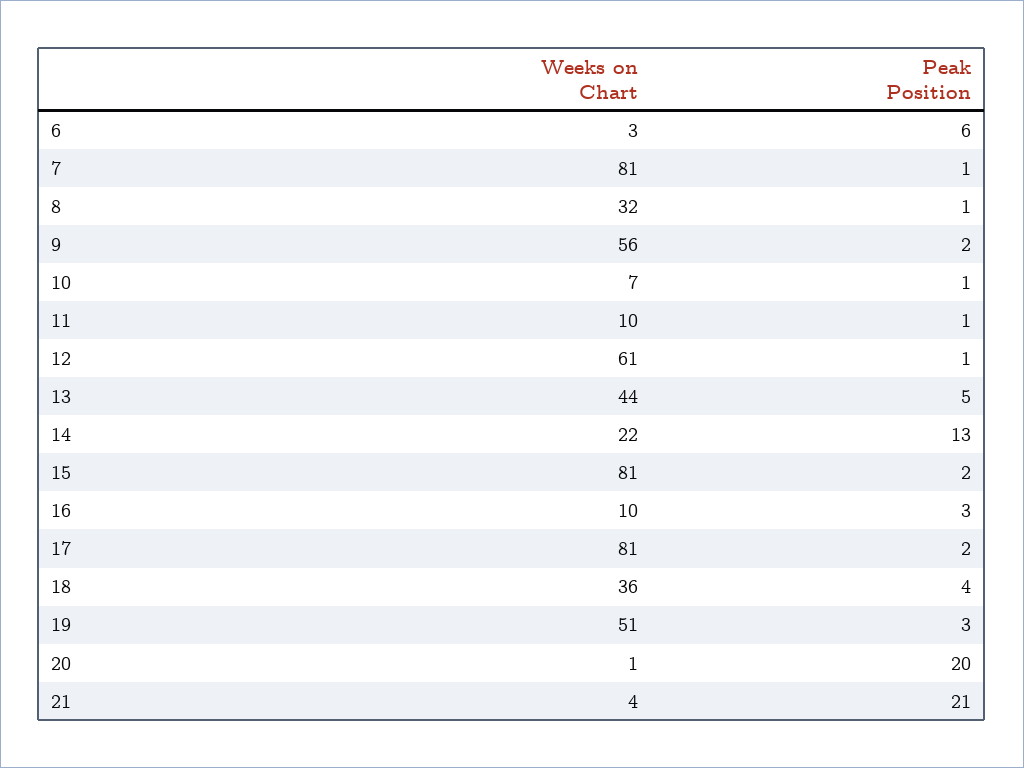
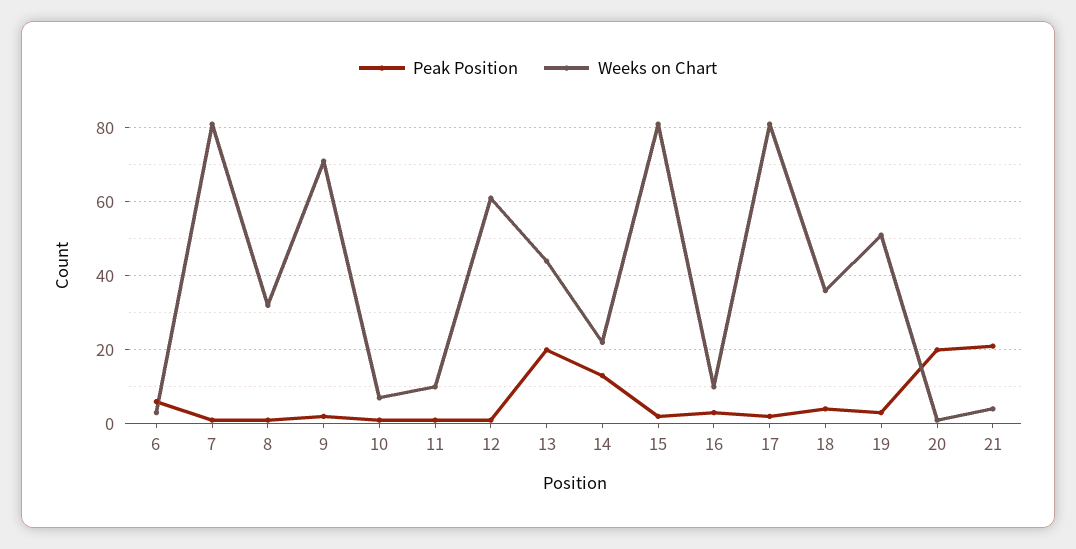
  {
    "Weeks on Chart": {
      "6": 3,
      "7": 81,
      "8": 32,
-     "9": 56,
+     "9": 70,
      "10": 7,
      "11": 10,
      "12": 61,
      "13": 44,
      "14": 22,
      "15": 81,
      "16": 10,
      "17": 81,
      "18": 36,
      "19": 51,
      "20": 1,
      "21": 4
    },
    "Peak Position": {
      "6": 6,
      "7": 1,
      "8": 1,
      "9": 2,
      "10": 1,
      "11": 1,
      "12": 1,
-     "13": 5,
+     "13": 20,
      "14": 13,
      "15": 2,
      "16": 3,
      "17": 2,
      "18": 4,
      "19": 3,
      "20": 20,
      "21": 21
    }
  }

